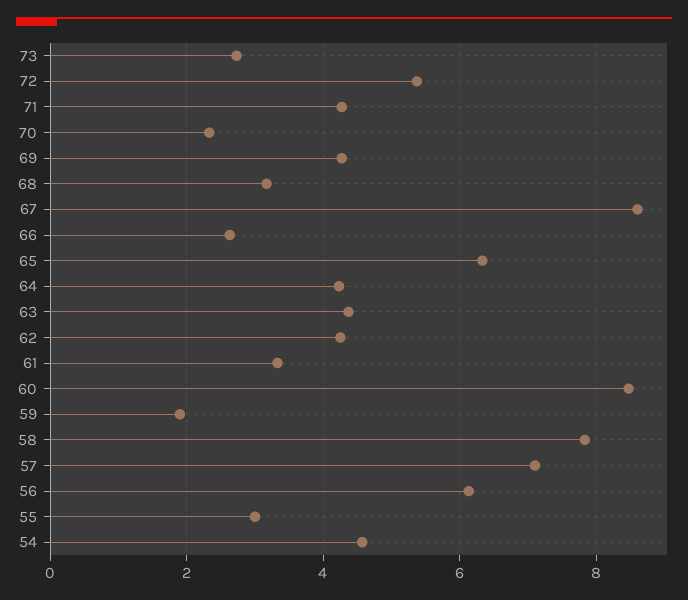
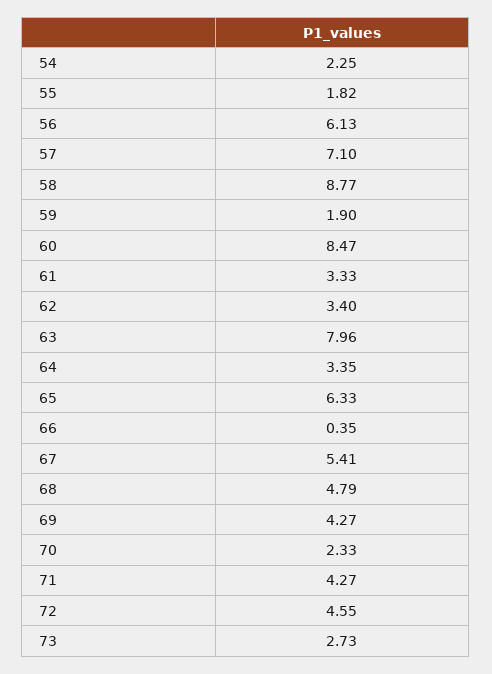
  {
    "73": 2.73,
-   "72": 5.4,
+   "72": 4.55,
    "71": 4.27,
    "70": 2.33,
    "69": 4.27,
-   "68": 3.2,
+   "68": 4.79,
-   "67": 8.6,
+   "67": 5.41,
-   "66": 2.6,
+   "66": 0.35,
    "65": 6.33,
-   "64": 4.2,
+   "64": 3.35,
-   "63": 4.4,
+   "63": 7.96,
-   "62": 4.2,
+   "62": 3.4,
    "61": 3.33,
    "60": 8.47,
    "59": 1.9,
-   "58": 7.8,
+   "58": 8.77,
    "57": 7.1,
    "56": 6.13,
-   "55": 3,
+   "55": 1.82,
-   "54": 4.6
+   "54": 2.25
  }

